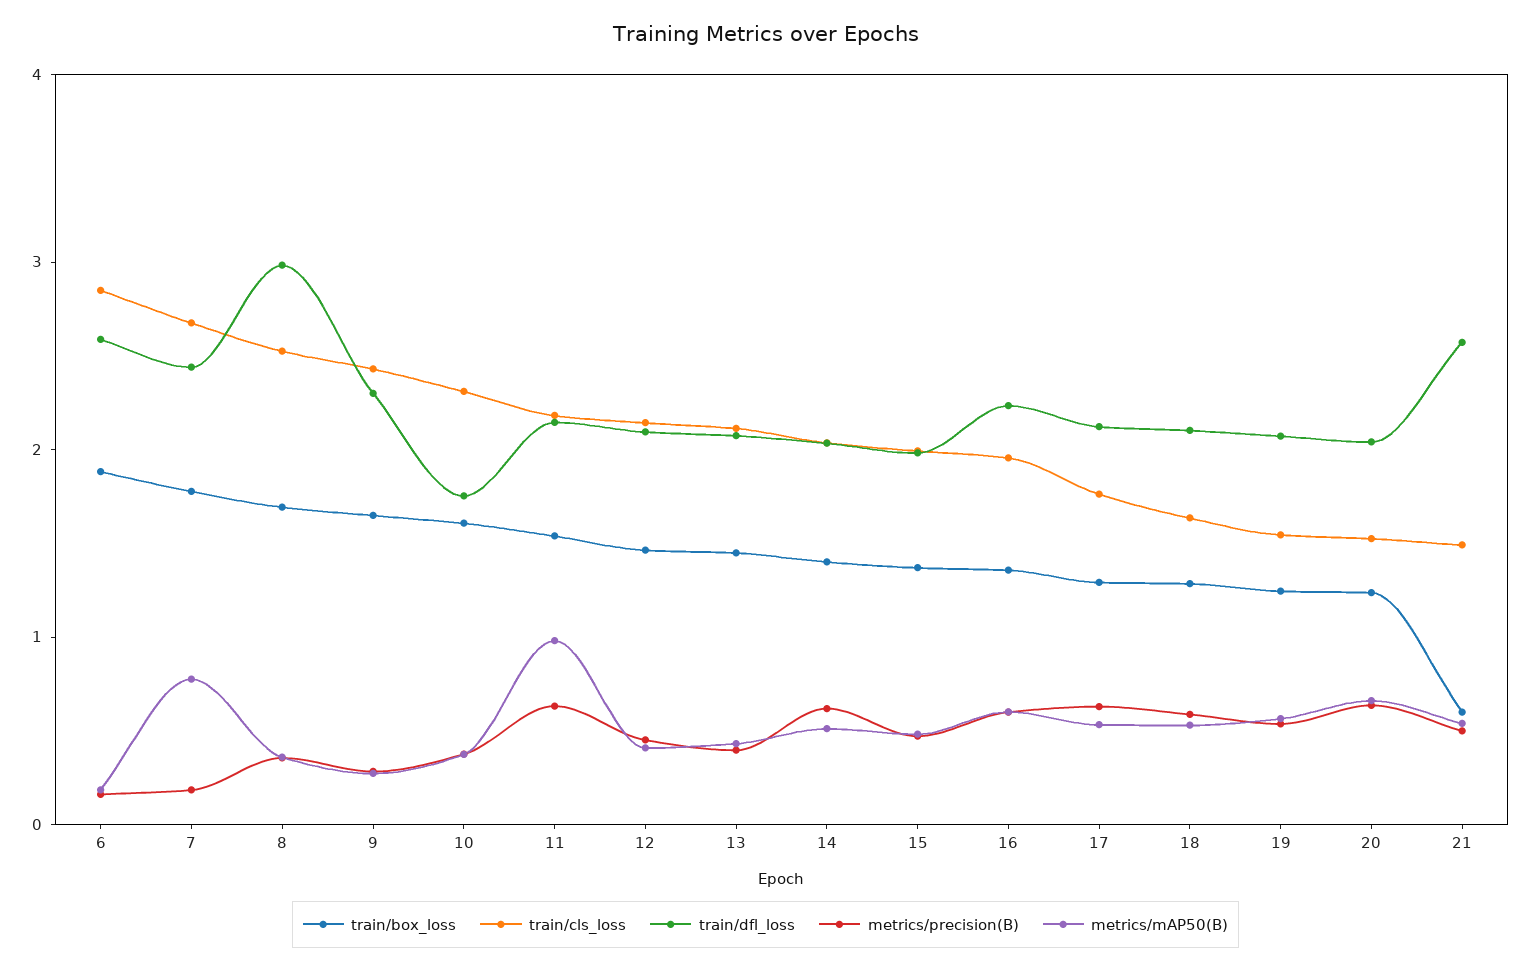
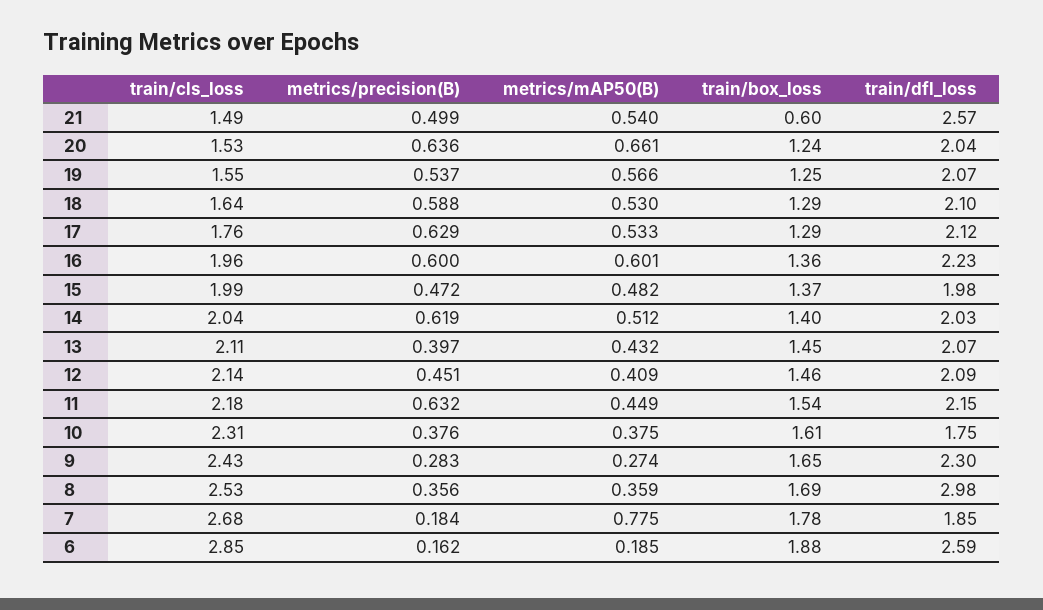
  {
    "train/box_loss": {
      "6": 1.88,
      "7": 1.78,
      "8": 1.69,
      "9": 1.65,
      "10": 1.61,
      "11": 1.54,
      "12": 1.46,
      "13": 1.45,
      "14": 1.4,
      "15": 1.37,
      "16": 1.36,
      "17": 1.29,
      "18": 1.29,
      "19": 1.25,
      "20": 1.24,
      "21": 0.6
    },
    "train/cls_loss": {
      "6": 2.85,
      "7": 2.68,
      "8": 2.53,
      "9": 2.43,
      "10": 2.31,
      "11": 2.18,
      "12": 2.14,
      "13": 2.11,
      "14": 2.04,
      "15": 1.99,
      "16": 1.96,
      "17": 1.76,
      "18": 1.64,
      "19": 1.55,
      "20": 1.53,
      "21": 1.49
    },
    "train/dfl_loss": {
      "6": 2.59,
-     "7": 2.4,
+     "7": 1.85,
      "8": 2.98,
      "9": 2.3,
      "10": 1.75,
      "11": 2.15,
      "12": 2.09,
      "13": 2.07,
      "14": 2.03,
      "15": 1.98,
      "16": 2.23,
      "17": 2.12,
      "18": 2.1,
      "19": 2.07,
      "20": 2.04,
      "21": 2.57
    },
    "metrics/precision(B)": {
      "6": 0.162,
      "7": 0.184,
      "8": 0.356,
      "9": 0.283,
      "10": 0.376,
      "11": 0.632,
      "12": 0.451,
      "13": 0.397,
      "14": 0.619,
      "15": 0.472,
      "16": 0.6,
      "17": 0.629,
      "18": 0.588,
      "19": 0.537,
      "20": 0.636,
      "21": 0.499
    },
    "metrics/mAP50(B)": {
      "6": 0.185,
      "7": 0.775,
      "8": 0.359,
      "9": 0.274,
      "10": 0.375,
-     "11": 1,
+     "11": 0.449,
      "12": 0.409,
      "13": 0.432,
      "14": 0.512,
      "15": 0.482,
      "16": 0.601,
      "17": 0.533,
      "18": 0.53,
      "19": 0.566,
      "20": 0.661,
      "21": 0.54
    }
  }

